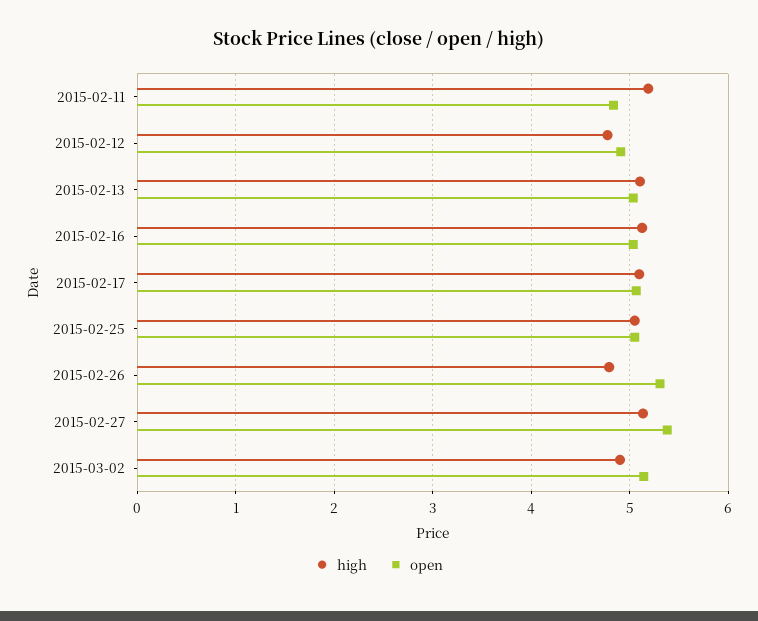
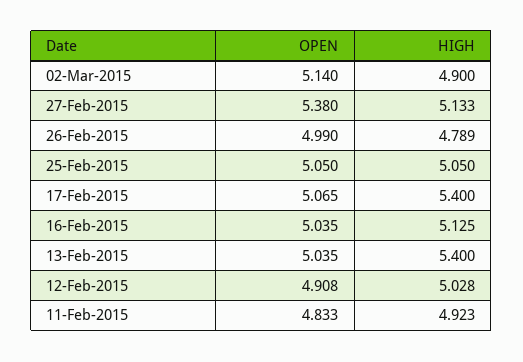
  {
    "high": {
-     "2015-02-11": 5.2,
+     "2015-02-11": 4.923,
-     "2015-02-12": 4.8,
+     "2015-02-12": 5.028,
-     "2015-02-13": 5.1,
+     "2015-02-13": 5.4,
      "2015-02-16": 5.125,
-     "2015-02-17": 5.1,
+     "2015-02-17": 5.4,
      "2015-02-25": 5.05,
      "2015-02-26": 4.789,
      "2015-02-27": 5.133,
      "2015-03-02": 4.9
    },
    "open": {
      "2015-02-11": 4.833,
      "2015-02-12": 4.908,
      "2015-02-13": 5.035,
      "2015-02-16": 5.035,
      "2015-02-17": 5.065,
      "2015-02-25": 5.05,
-     "2015-02-26": 5.3,
+     "2015-02-26": 4.99,
      "2015-02-27": 5.38,
      "2015-03-02": 5.14
    }
  }

